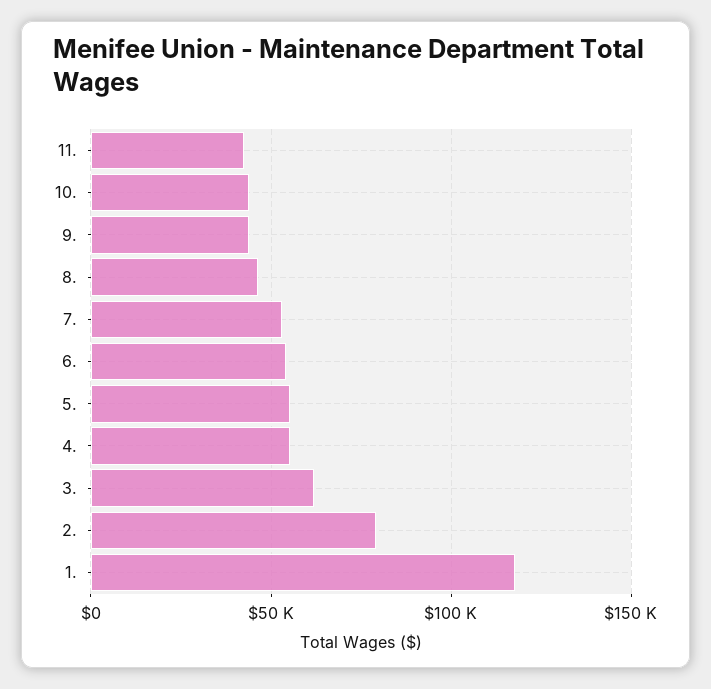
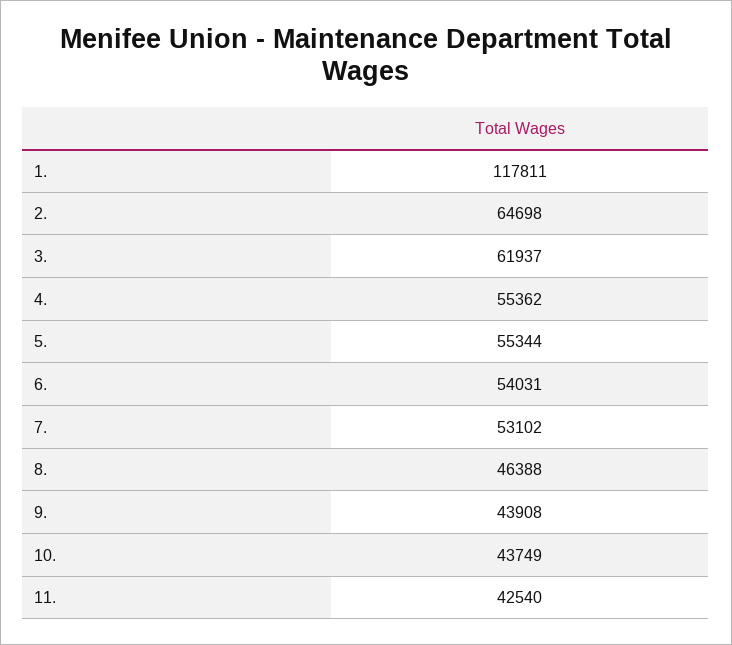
  {
    "11.": 42540,
    "10.": 43749,
    "9.": 43908,
    "8.": 46388,
    "7.": 53102,
    "6.": 54031,
    "5.": 55344,
    "4.": 55362,
    "3.": 61937,
-   "2.": 80000,
+   "2.": 64698,
    "1.": 117811
  }

